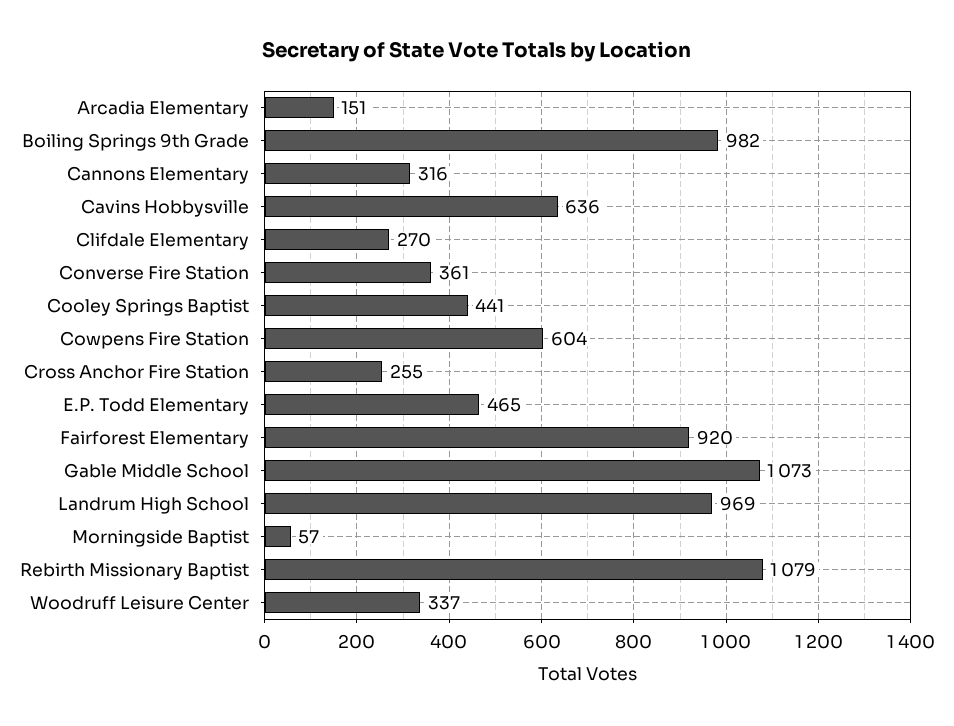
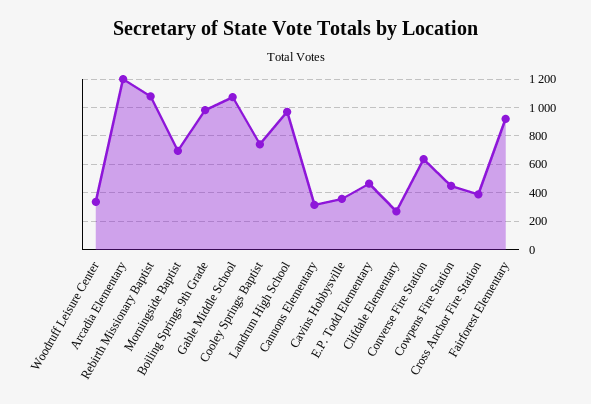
  {
-   "Arcadia Elementary": 151,
+   "Arcadia Elementary": 1200,
    "Boiling Springs 9th Grade": 982,
    "Cannons Elementary": 316,
-   "Cavins Hobbysville": 636,
+   "Cavins Hobbysville": 350,
    "Clifdale Elementary": 270,
-   "Converse Fire Station": 361,
+   "Converse Fire Station": 650,
-   "Cooley Springs Baptist": 441,
+   "Cooley Springs Baptist": 750,
-   "Cowpens Fire Station": 604,
+   "Cowpens Fire Station": 450,
-   "Cross Anchor Fire Station": 255,
+   "Cross Anchor Fire Station": 400,
    "E.P. Todd Elementary": 465,
    "Fairforest Elementary": 920,
    "Gable Middle School": 1073,
    "Landrum High School": 969,
-   "Morningside Baptist": 57,
+   "Morningside Baptist": 700,
    "Rebirth Missionary Baptist": 1079,
    "Woodruff Leisure Center": 337
  }

